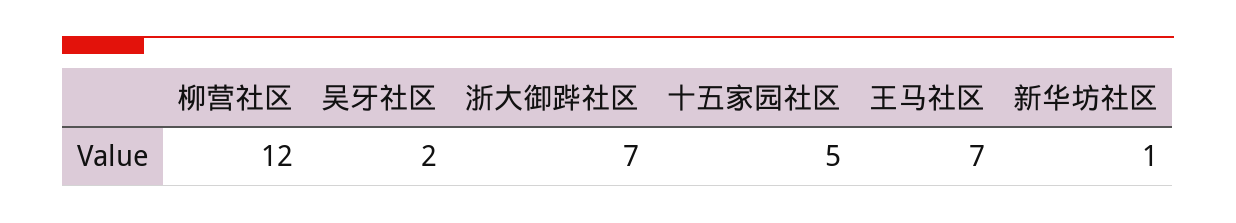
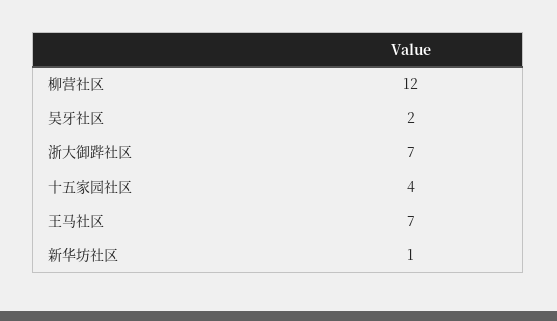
  {
    "柳营社区": 12,
    "吴牙社区": 2,
    "浙大御跸社区": 7,
-   "十五家园社区": 5,
+   "十五家园社区": 4,
    "王马社区": 7,
    "新华坊社区": 1
  }

